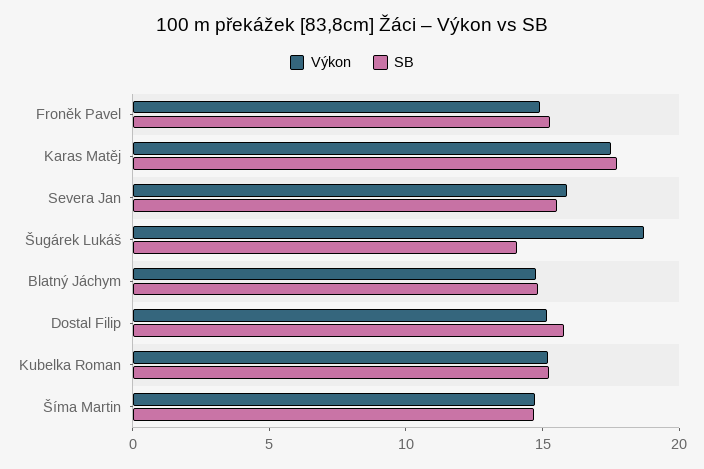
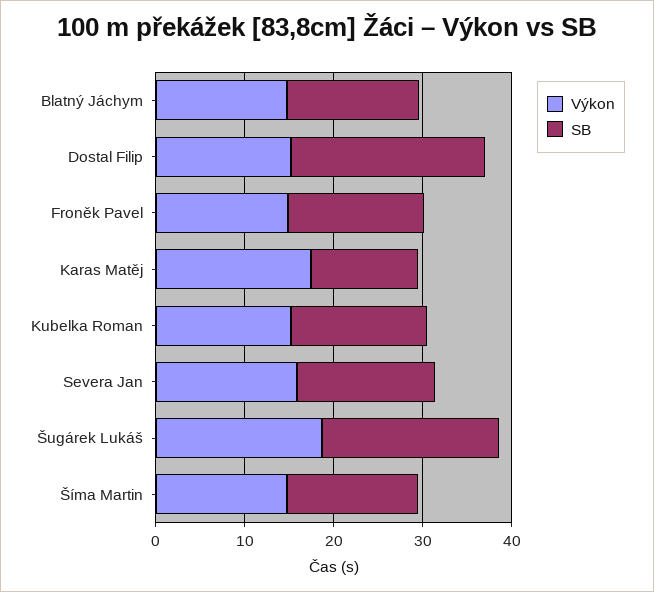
  {
    "Výkon": {
      "Froněk Pavel": 15,
      "Karas Matěj": 18,
      "Severa Jan": 16,
      "Šugárek Lukáš": 19,
      "Blatný Jáchym": 15,
      "Dostal Filip": 15,
      "Kubelka Roman": 15,
      "Šíma Martin": 15
    },
    "SB": {
      "Froněk Pavel": 15,
-     "Karas Matěj": 18,
+     "Karas Matěj": 12,
      "Severa Jan": 16,
-     "Šugárek Lukáš": 14,
+     "Šugárek Lukáš": 20,
      "Blatný Jáchym": 15,
-     "Dostal Filip": 16,
+     "Dostal Filip": 22,
      "Kubelka Roman": 15,
      "Šíma Martin": 15
    }
  }

